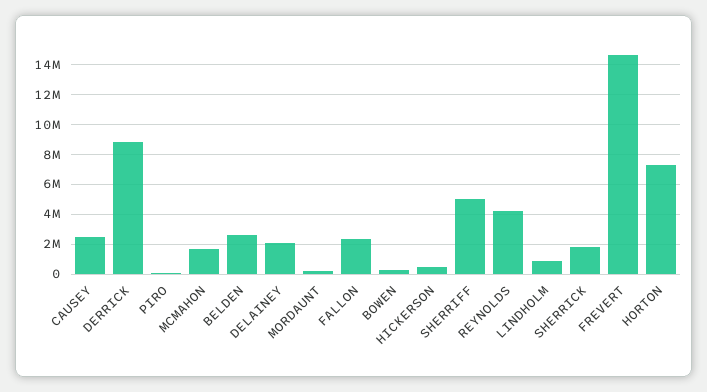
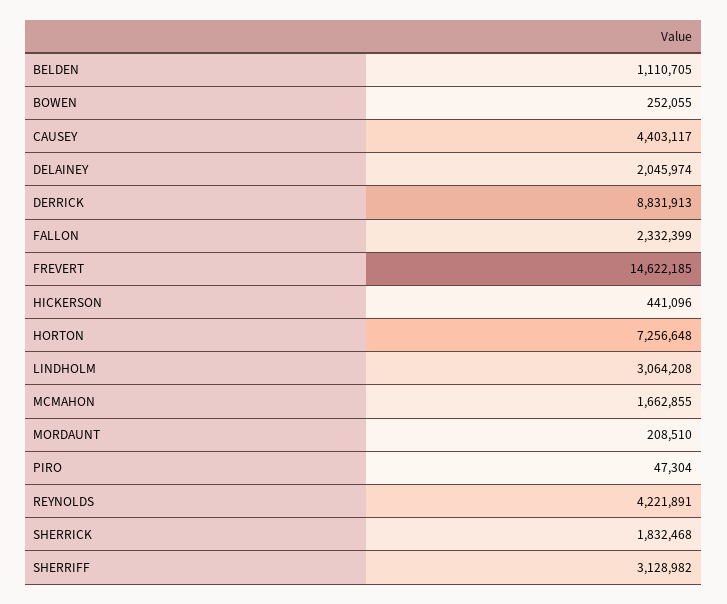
  {
-   "CAUSEY": 2500000,
+   "CAUSEY": 4403117,
    "DERRICK": 8831913,
    "PIRO": 47304,
    "MCMAHON": 1662855,
-   "BELDEN": 2500000,
+   "BELDEN": 1110705,
    "DELAINEY": 2045974,
    "MORDAUNT": 208510,
    "FALLON": 2332399,
    "BOWEN": 252055,
    "HICKERSON": 441096,
-   "SHERRIFF": 5000000,
+   "SHERRIFF": 3128982,
    "REYNOLDS": 4221891,
-   "LINDHOLM": 1000000,
+   "LINDHOLM": 3064208,
    "SHERRICK": 1832468,
    "FREVERT": 14622185,
    "HORTON": 7256648
  }

